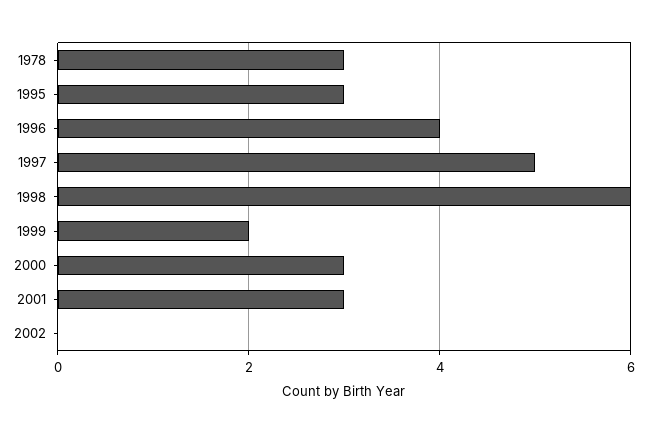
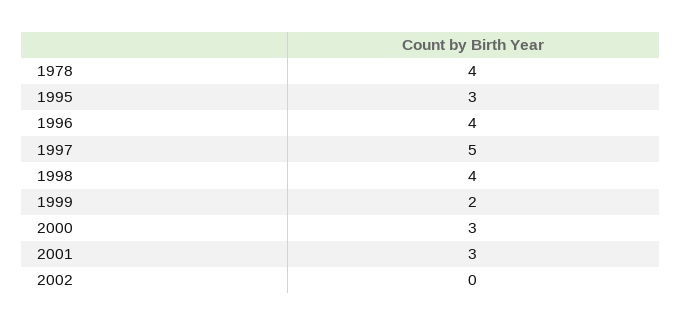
  {
-   "1978": 3,
+   "1978": 4,
    "1995": 3,
    "1996": 4,
    "1997": 5,
-   "1998": 6,
+   "1998": 4,
    "1999": 2,
    "2000": 3,
    "2001": 3,
    "2002": 0
  }

